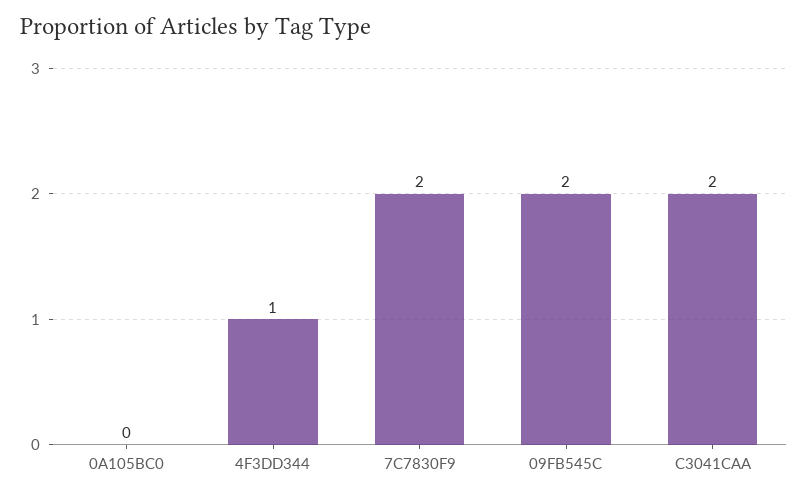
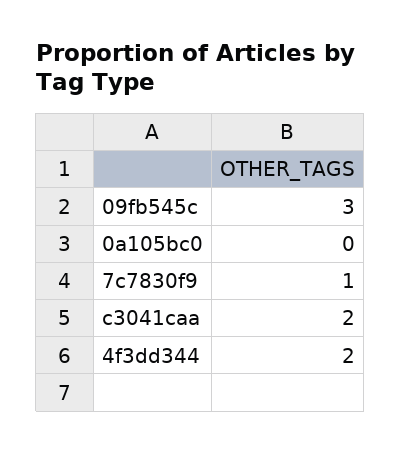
  {
    "0A105BC0": 0,
-   "4F3DD344": 1,
+   "4F3DD344": 2,
-   "7C7830F9": 2,
+   "7C7830F9": 1,
-   "09FB545C": 2,
+   "09FB545C": 3,
    "C3041CAA": 2
  }

